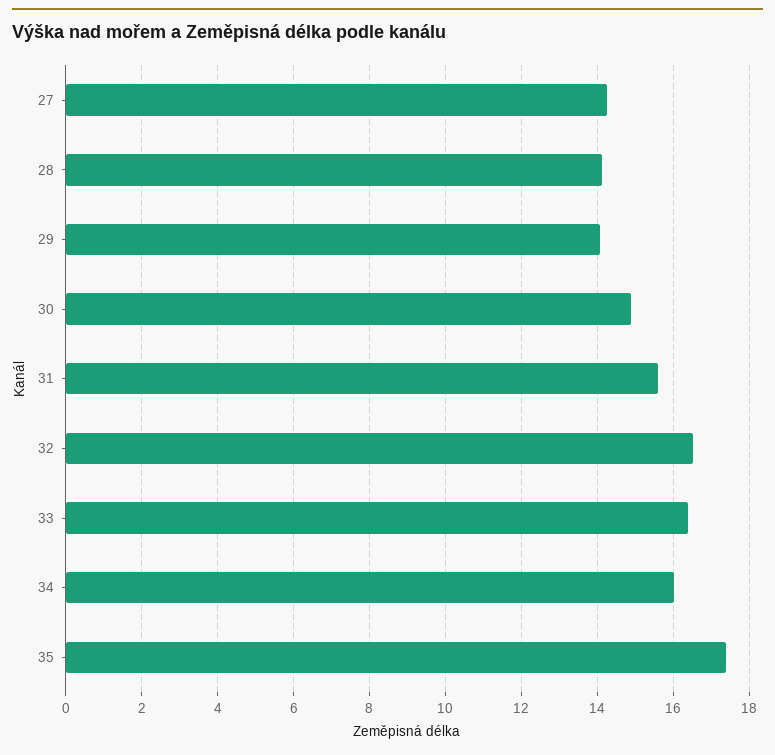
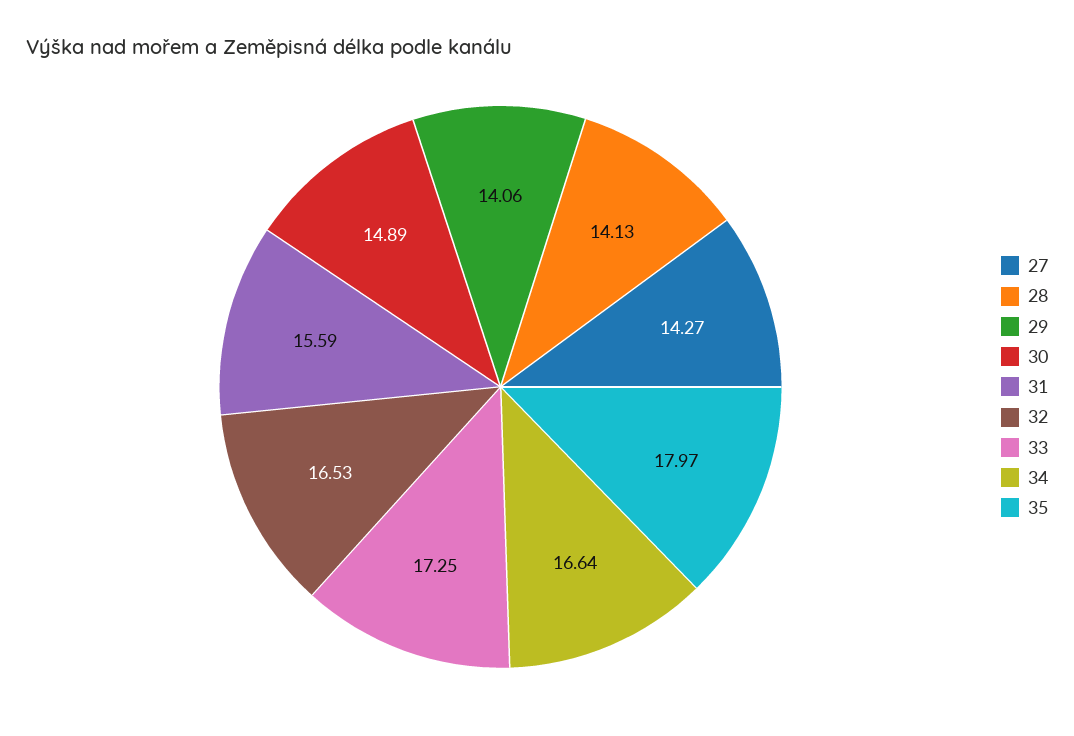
  {
    "27": 14.27,
    "28": 14.13,
    "29": 14.06,
    "30": 14.89,
    "31": 15.59,
    "32": 16.53,
-   "33": 16.4,
+   "33": 17.25,
-   "34": 16,
+   "34": 16.64,
-   "35": 17.4
+   "35": 17.97
  }

